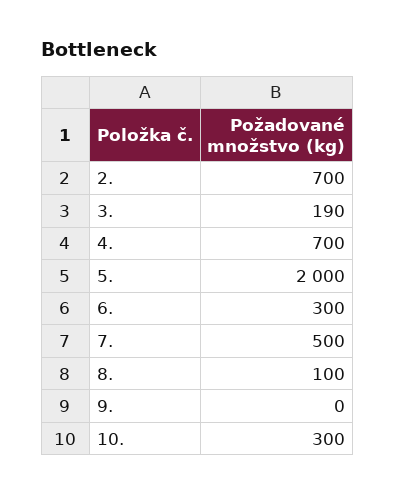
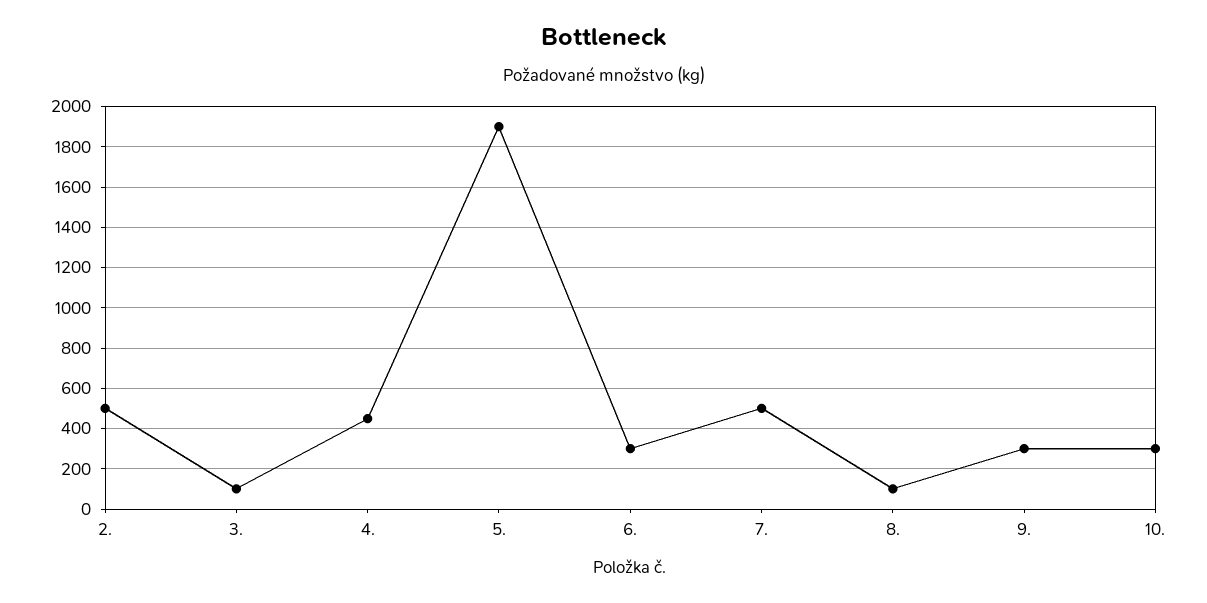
  {
-   "2.": 700,
+   "2.": 500,
-   "3.": 190,
+   "3.": 100,
-   "4.": 700,
+   "4.": 450,
-   "5.": 2000,
+   "5.": 1900,
    "6.": 300,
    "7.": 500,
    "8.": 100,
-   "9.": 0,
+   "9.": 300,
    "10.": 300
  }

